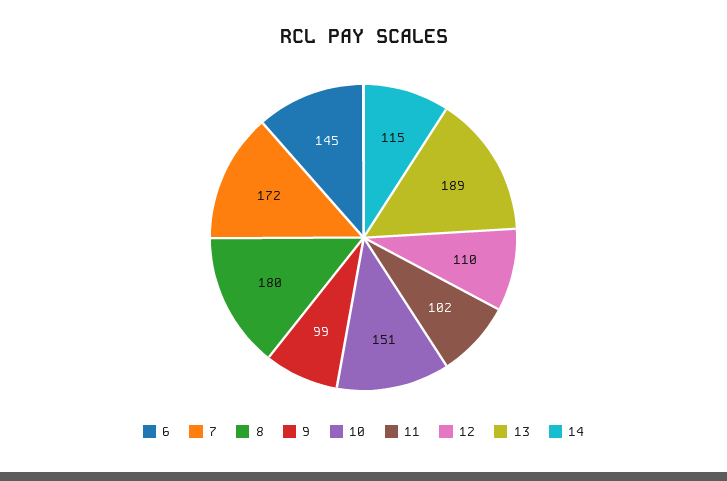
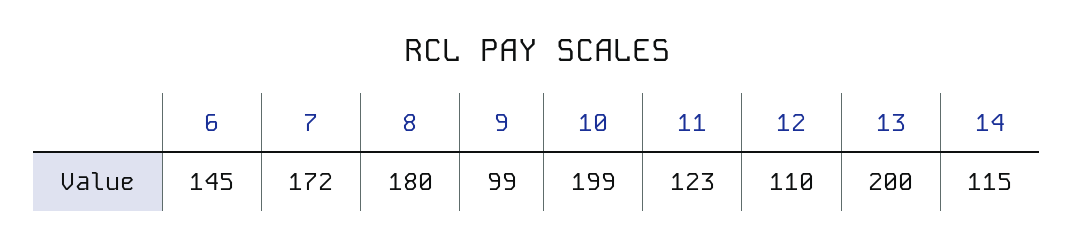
  {
    "6": 145,
    "7": 172,
    "8": 180,
    "9": 99,
-   "10": 151,
+   "10": 199,
-   "11": 102,
+   "11": 123,
    "12": 110,
-   "13": 189,
+   "13": 200,
    "14": 115
  }

